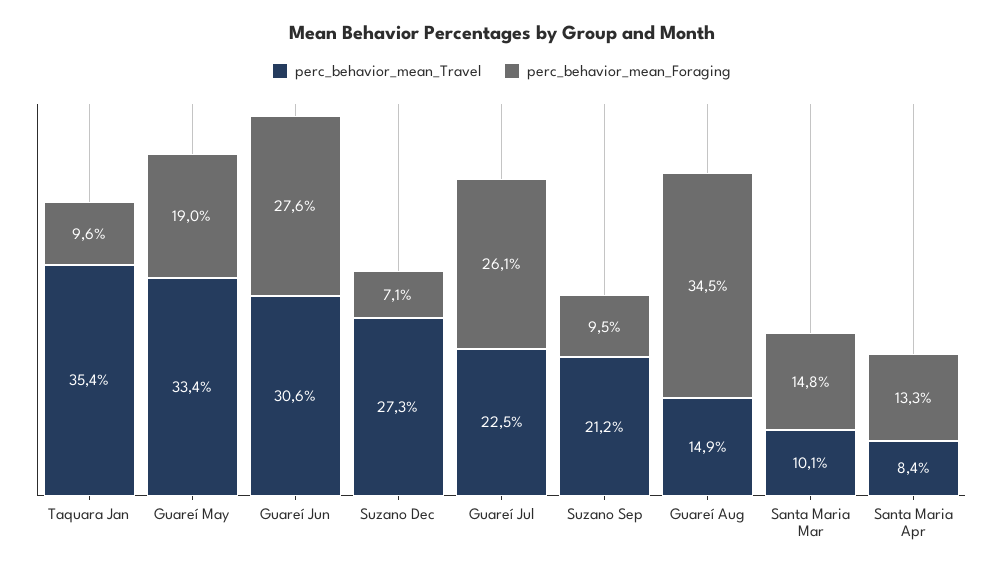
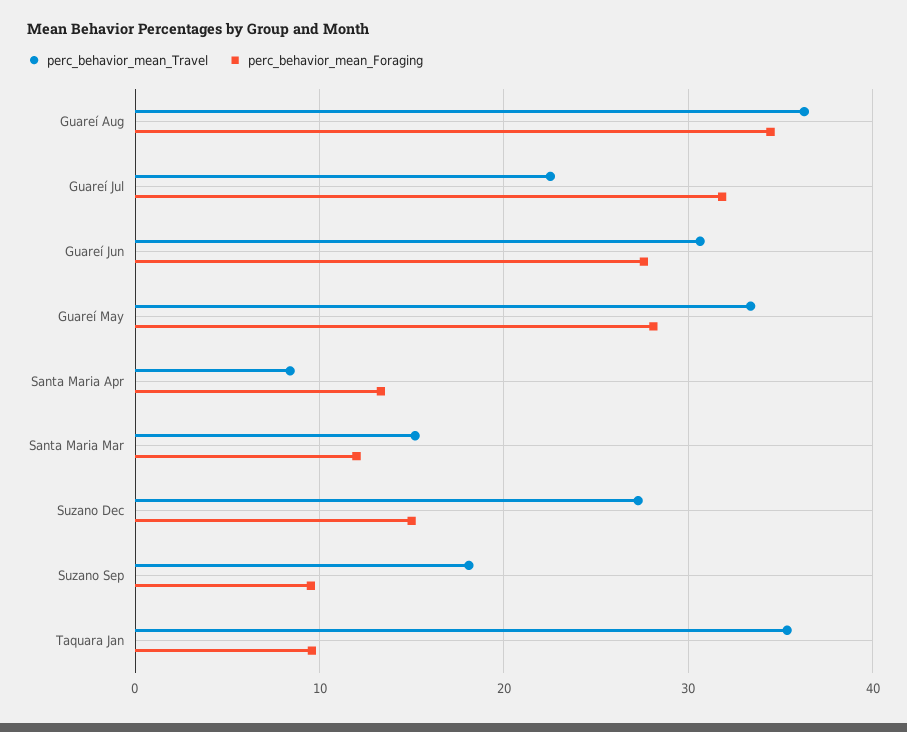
  {
    "perc_behavior_mean_Travel": {
      "Taquara Jan": 35.4,
      "Guareí May": 33.4,
      "Guareí Jun": 30.6,
      "Suzano Dec": 27.3,
      "Guareí Jul": 22.5,
-     "Suzano Sep": 21.2,
+     "Suzano Sep": 18,
-     "Guareí Aug": 14.9,
+     "Guareí Aug": 36,
-     "Santa Maria Mar": 10.1,
+     "Santa Maria Mar": 15,
      "Santa Maria Apr": 8.4
    },
    "perc_behavior_mean_Foraging": {
      "Taquara Jan": 9.6,
-     "Guareí May": 19,
+     "Guareí May": 28,
      "Guareí Jun": 27.6,
-     "Suzano Dec": 7.1,
+     "Suzano Dec": 15,
-     "Guareí Jul": 26.1,
+     "Guareí Jul": 32,
      "Suzano Sep": 9.5,
      "Guareí Aug": 34.5,
-     "Santa Maria Mar": 14.8,
+     "Santa Maria Mar": 12,
      "Santa Maria Apr": 13.3
    }
  }

